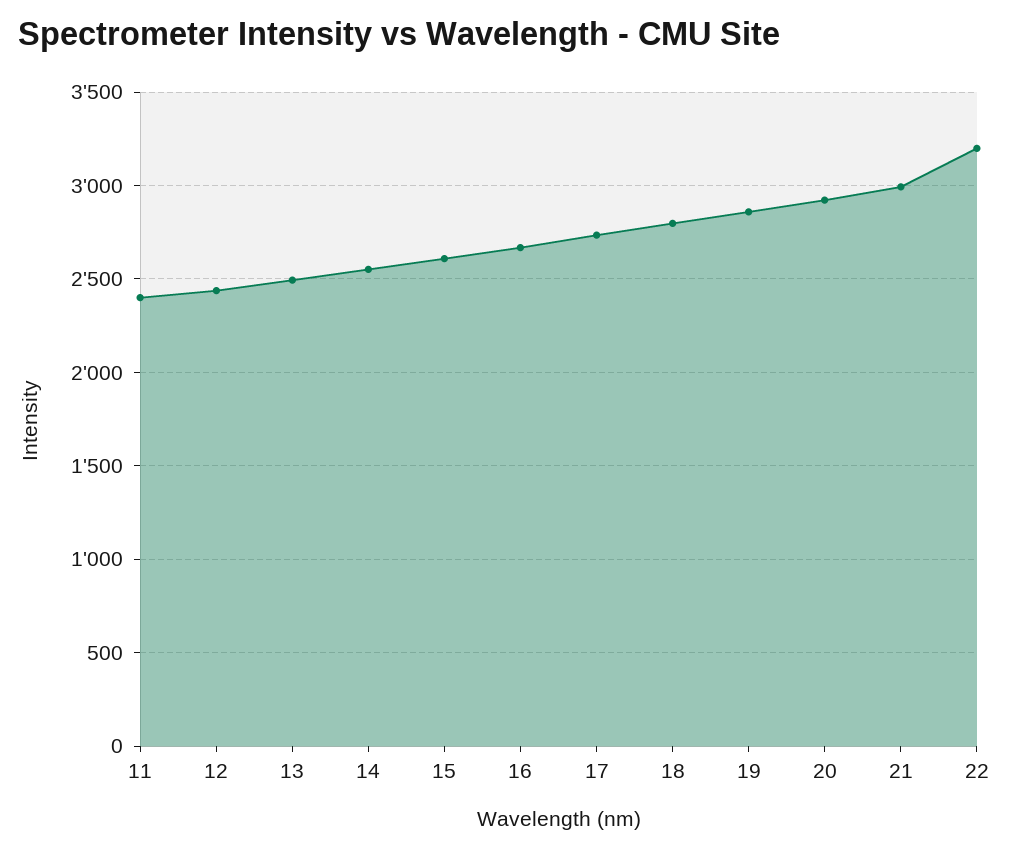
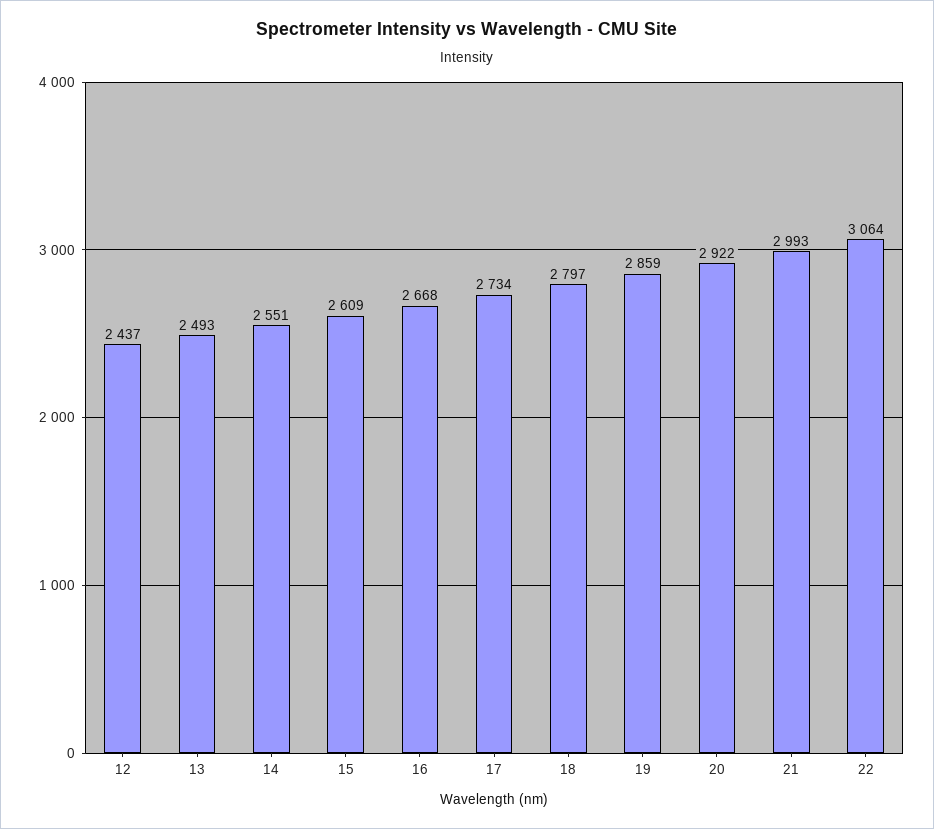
  {
-   "11": 2400,
    "12": 2437,
    "13": 2493,
    "14": 2551,
    "15": 2609,
    "16": 2668,
    "17": 2734,
    "18": 2797,
    "19": 2859,
    "20": 2922,
    "21": 2993,
-   "22": 3200
+   "22": 3064
  }

